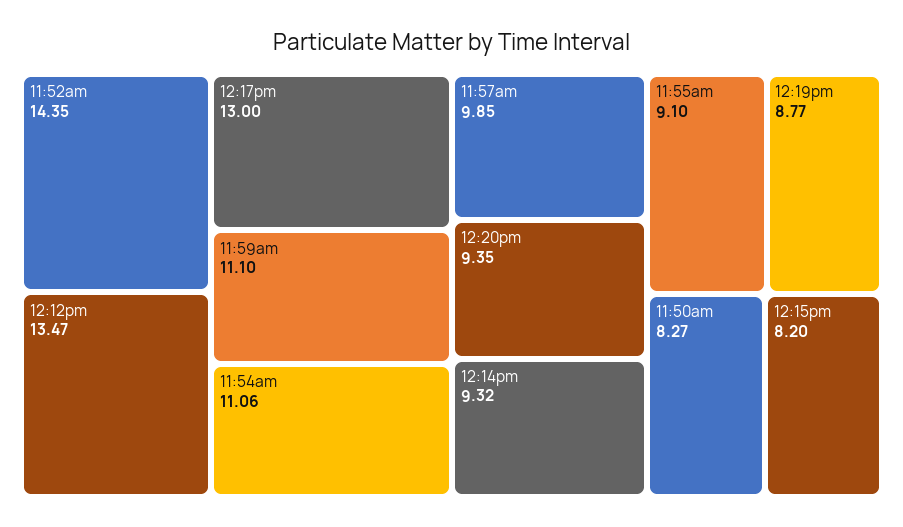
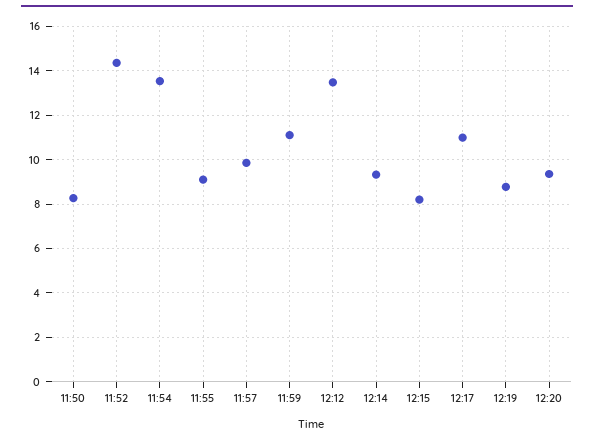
  {
    "11:52am": 14.35,
    "12:12pm": 13.47,
-   "12:17pm": 13,
+   "12:17pm": 11,
    "11:59am": 11.1,
-   "11:54am": 11.06,
+   "11:54am": 13.5,
    "11:57am": 9.85,
    "12:20pm": 9.35,
    "12:14pm": 9.32,
    "11:55am": 9.1,
    "12:19pm": 8.77,
    "11:50am": 8.27,
    "12:15pm": 8.2
  }

